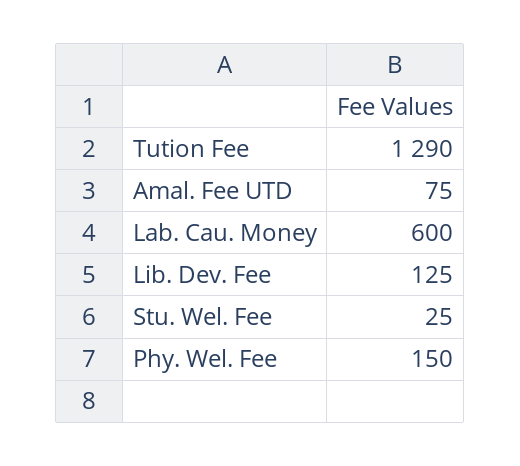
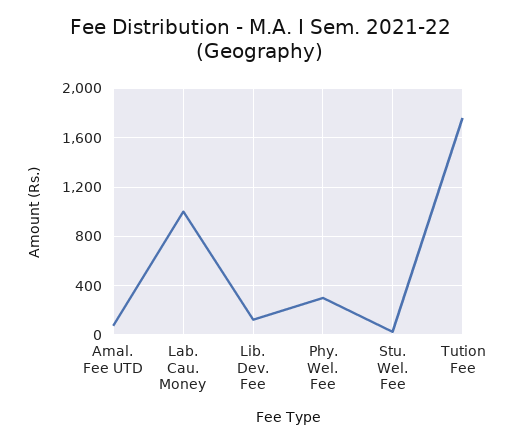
  {
-   "Tution Fee": 1290,
+   "Tution Fee": 1750,
    "Amal. Fee UTD": 75,
-   "Lab. Cau. Money": 600,
+   "Lab. Cau. Money": 1000,
    "Lib. Dev. Fee": 125,
    "Stu. Wel. Fee": 25,
-   "Phy. Wel. Fee": 150
+   "Phy. Wel. Fee": 300
  }

